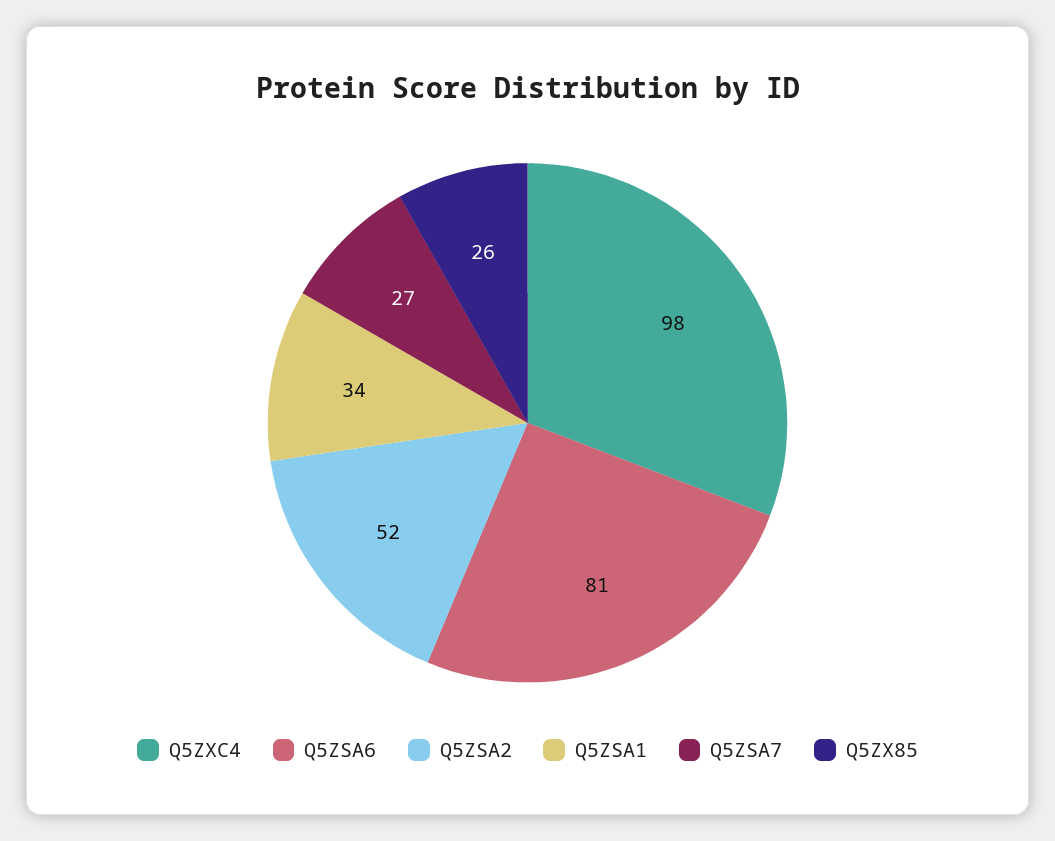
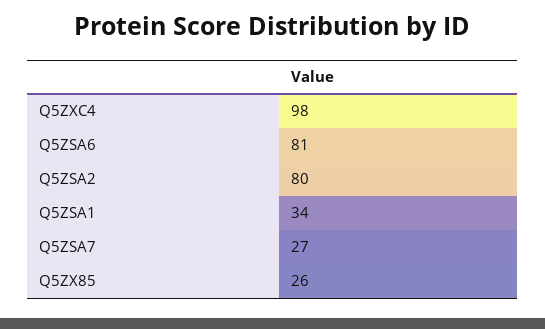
  {
    "Q5ZXC4": 98,
    "Q5ZSA6": 81,
-   "Q5ZSA2": 52,
+   "Q5ZSA2": 80,
    "Q5ZSA1": 34,
    "Q5ZSA7": 27,
    "Q5ZX85": 26
  }

